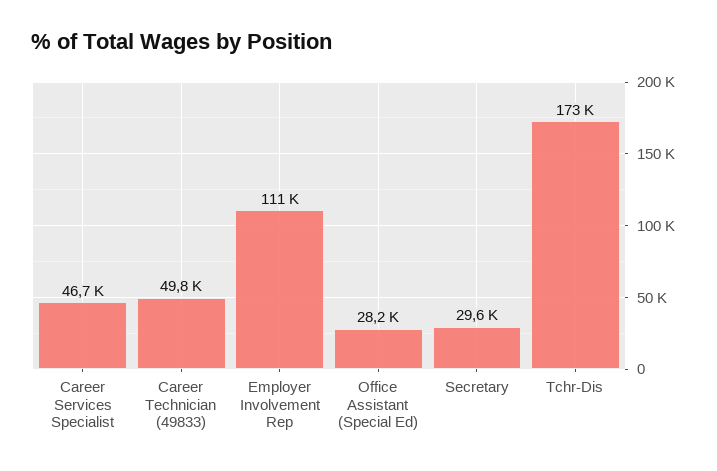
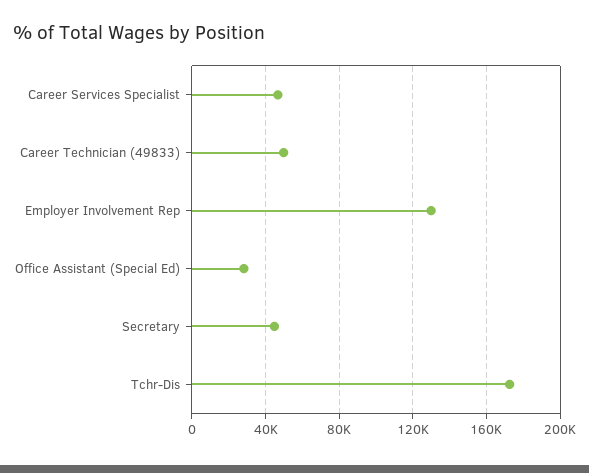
  {
    "Career Services Specialist": 46700,
    "Career Technician (49833)": 49800,
-   "Employer Involvement Rep": 111000,
+   "Employer Involvement Rep": 130000,
    "Office Assistant (Special Ed)": 28200,
-   "Secretary": 29600,
+   "Secretary": 45000,
    "Tchr-Dis": 173000
  }

